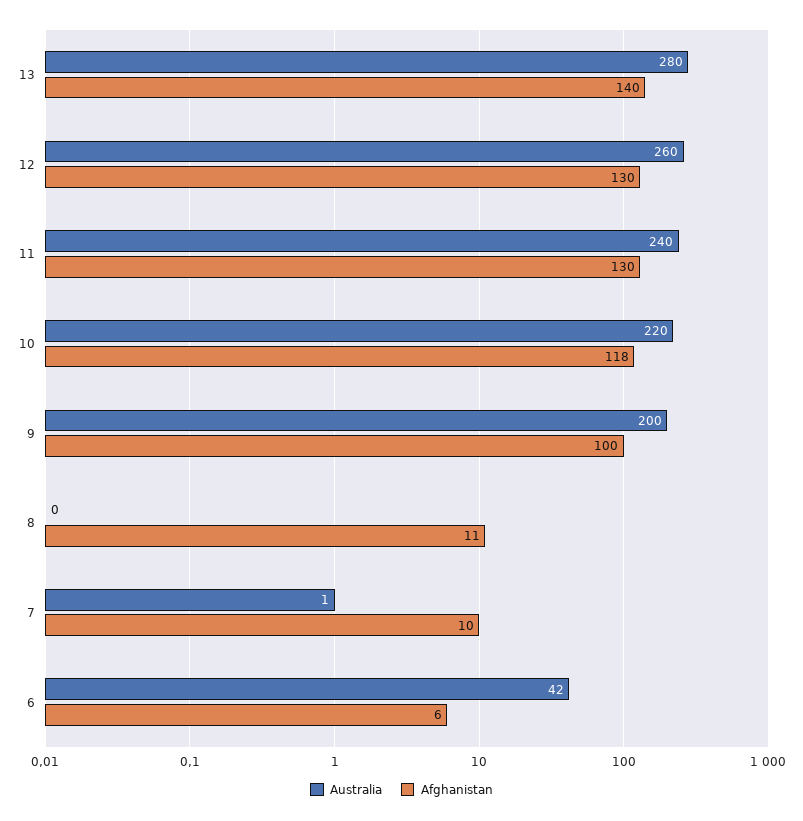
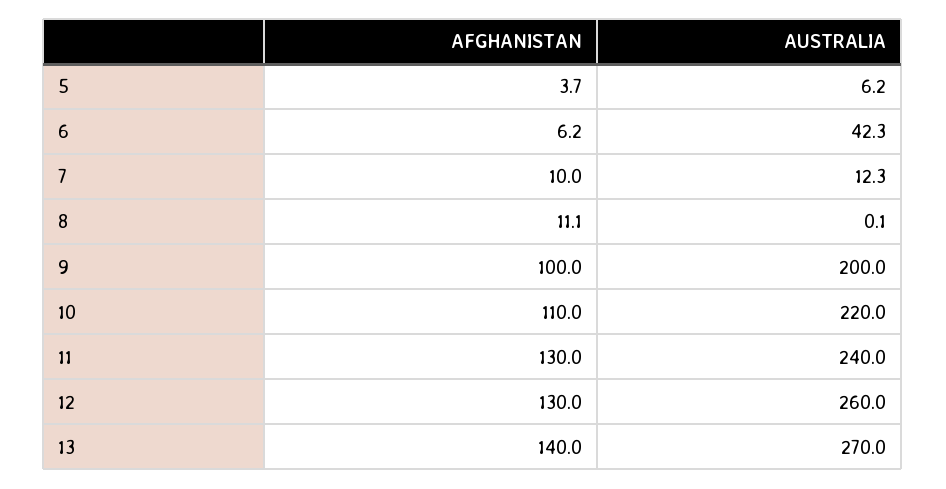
  {
    "Australia": {
-     "13": 280,
+     "13": 270,
      "12": 260,
      "11": 240,
      "10": 220,
      "9": 200,
      "8": 0.1,
-     "7": 1,
+     "7": 12.3,
-     "6": 42.3
+     "6": 42.3,
+     "5": 6.2
    },
    "Afghanistan": {
      "13": 140,
      "12": 130,
      "11": 130,
-     "10": 118,
+     "10": 110,
      "9": 100,
      "8": 11.1,
      "7": 10,
-     "6": 6.2
+     "6": 6.2,
+     "5": 3.7
    }
  }

